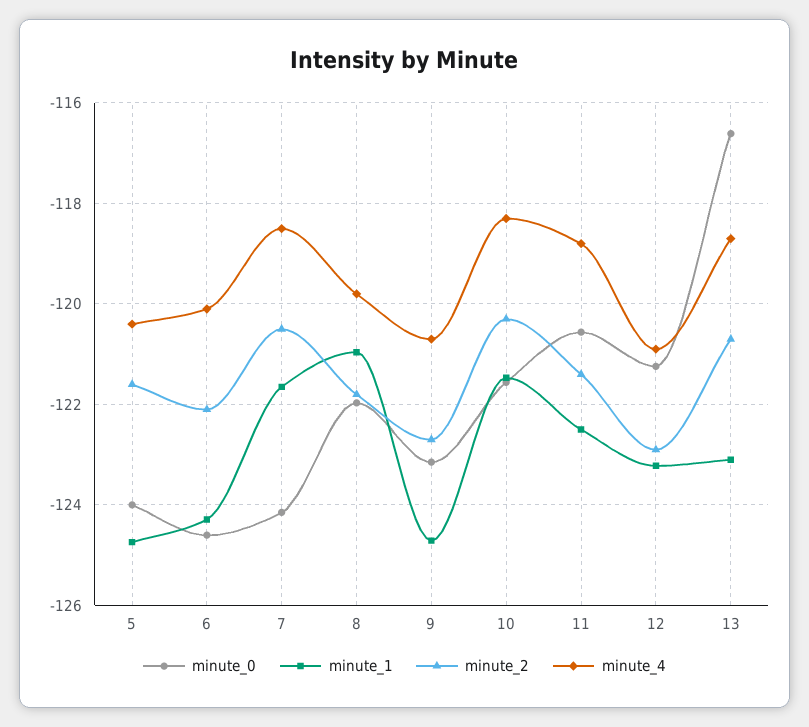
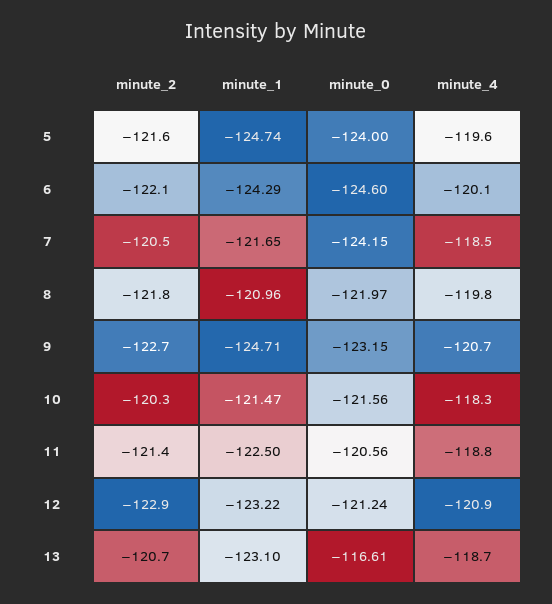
  {
    "minute_0": {
      "5": -124,
      "6": -124.6,
      "7": -124.15,
      "8": -121.97,
      "9": -123.15,
      "10": -121.56,
      "11": -120.56,
      "12": -121.24,
      "13": -116.61
    },
    "minute_1": {
      "5": -124.74,
      "6": -124.29,
      "7": -121.65,
      "8": -120.96,
      "9": -124.71,
      "10": -121.47,
      "11": -122.5,
      "12": -123.22,
      "13": -123.1
    },
    "minute_2": {
      "5": -121.6,
      "6": -122.1,
      "7": -120.5,
      "8": -121.8,
      "9": -122.7,
      "10": -120.3,
      "11": -121.4,
      "12": -122.9,
      "13": -120.7
    },
    "minute_4": {
-     "5": -120.4,
+     "5": -119.6,
      "6": -120.1,
      "7": -118.5,
      "8": -119.8,
      "9": -120.7,
      "10": -118.3,
      "11": -118.8,
      "12": -120.9,
      "13": -118.7
    }
  }

